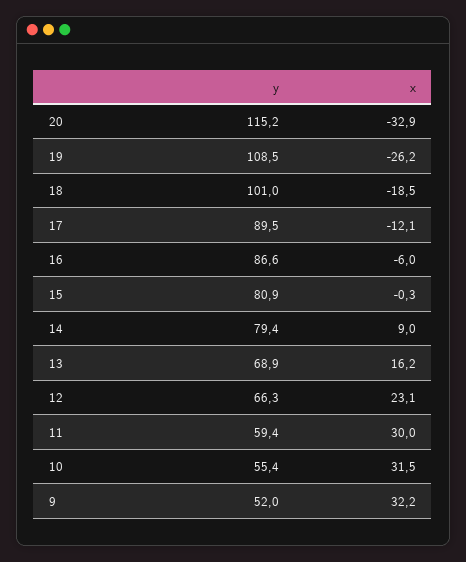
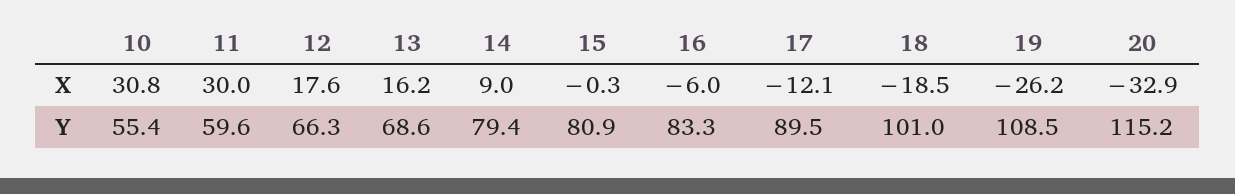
  {
    "y": {
      "20": 115.2,
      "19": 108.5,
      "18": 101,
      "17": 89.5,
-     "16": 86.6,
+     "16": 83.3,
      "15": 80.9,
      "14": 79.4,
-     "13": 68.9,
+     "13": 68.6,
      "12": 66.3,
-     "11": 59.4,
+     "11": 59.6,
-     "10": 55.4,
+     "10": 55.4
-     "9": 52
    },
    "x": {
      "20": -32.9,
      "19": -26.2,
      "18": -18.5,
      "17": -12.1,
      "16": -6,
      "15": -0.3,
      "14": 9,
      "13": 16.2,
-     "12": 23.1,
+     "12": 17.6,
      "11": 30,
-     "10": 31.5,
+     "10": 30.8
-     "9": 32.2
    }
  }

